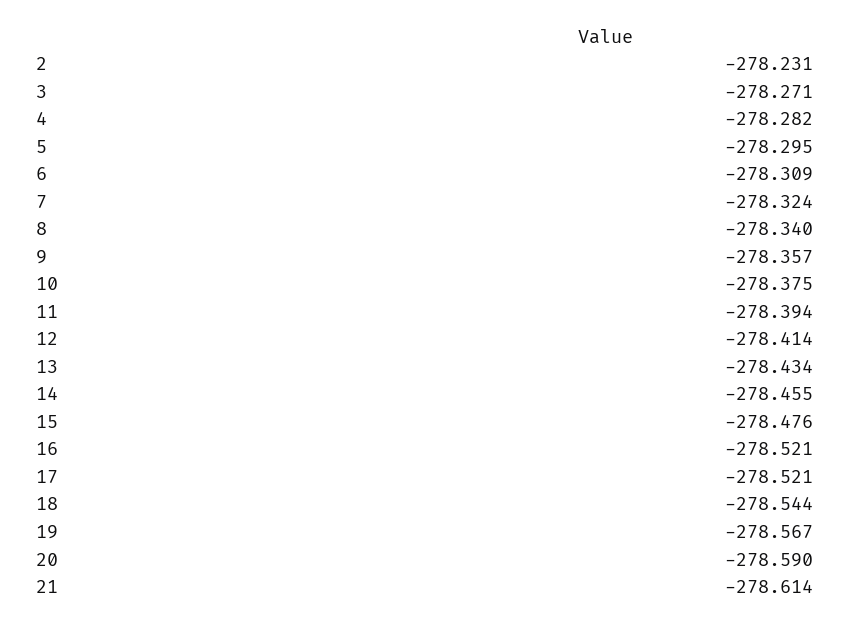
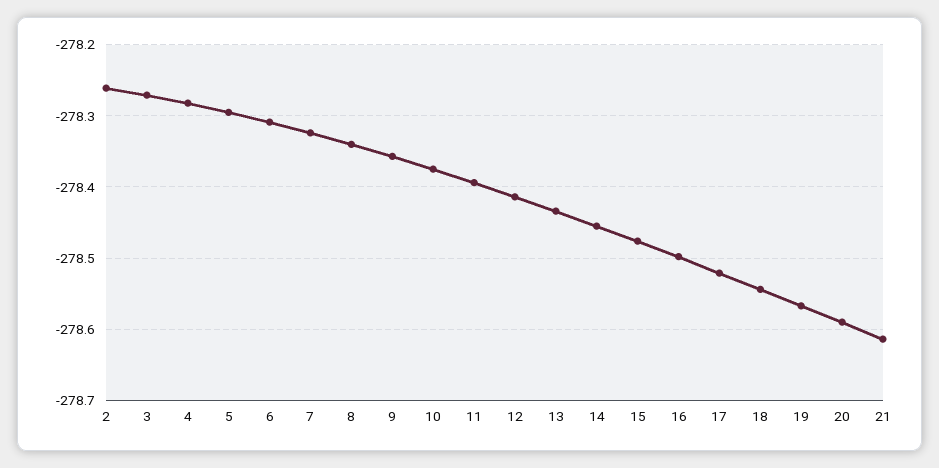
  {
-   "2": -278.231,
+   "2": -278.26,
    "3": -278.271,
    "4": -278.282,
    "5": -278.295,
    "6": -278.309,
    "7": -278.324,
    "8": -278.34,
    "9": -278.357,
    "10": -278.375,
    "11": -278.394,
    "12": -278.414,
    "13": -278.434,
    "14": -278.455,
    "15": -278.476,
-   "16": -278.521,
+   "16": -278.5,
    "17": -278.521,
    "18": -278.544,
    "19": -278.567,
    "20": -278.59,
    "21": -278.614
  }

